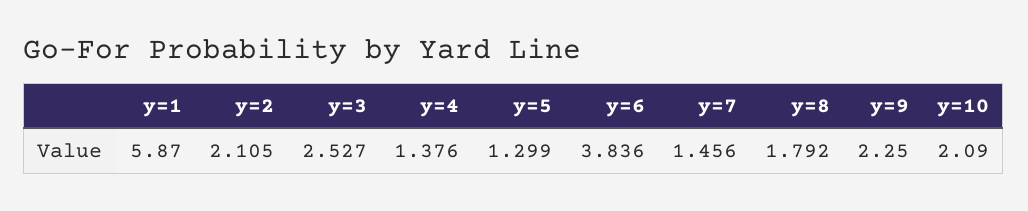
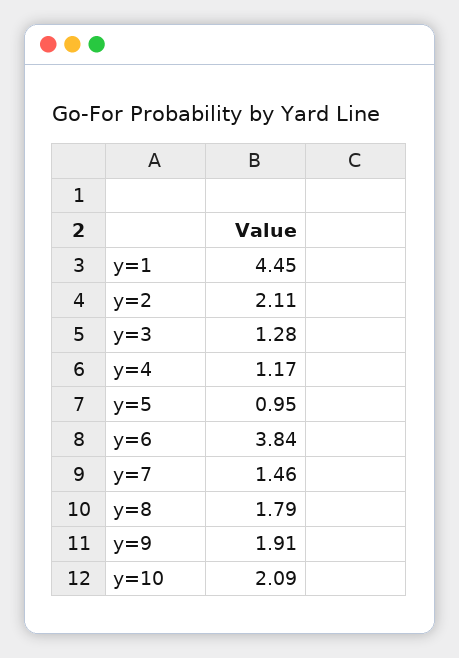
  {
-   "y=1": 5.87,
+   "y=1": 4.45,
    "y=2": 2.105,
-   "y=3": 2.527,
+   "y=3": 1.28,
-   "y=4": 1.376,
+   "y=4": 1.17,
-   "y=5": 1.299,
+   "y=5": 0.95,
    "y=6": 3.836,
    "y=7": 1.456,
    "y=8": 1.792,
-   "y=9": 2.25,
+   "y=9": 1.91,
    "y=10": 2.09
  }

